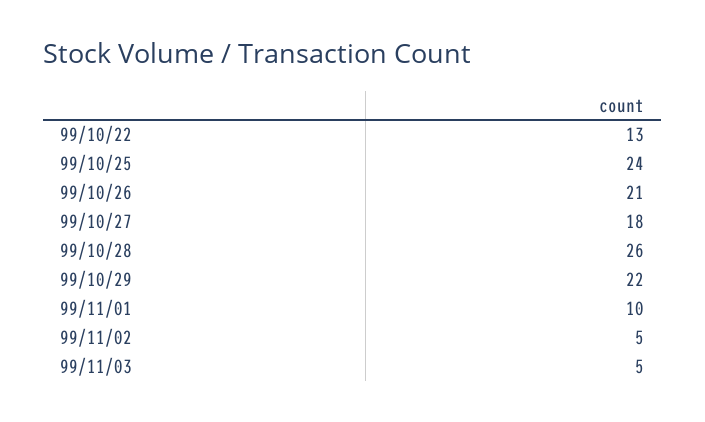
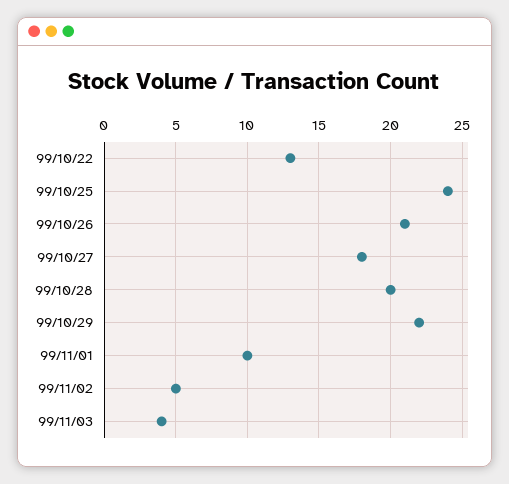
  {
    "99/10/22": 13,
    "99/10/25": 24,
    "99/10/26": 21,
    "99/10/27": 18,
-   "99/10/28": 26,
+   "99/10/28": 20,
    "99/10/29": 22,
    "99/11/01": 10,
    "99/11/02": 5,
-   "99/11/03": 5
+   "99/11/03": 4
  }

